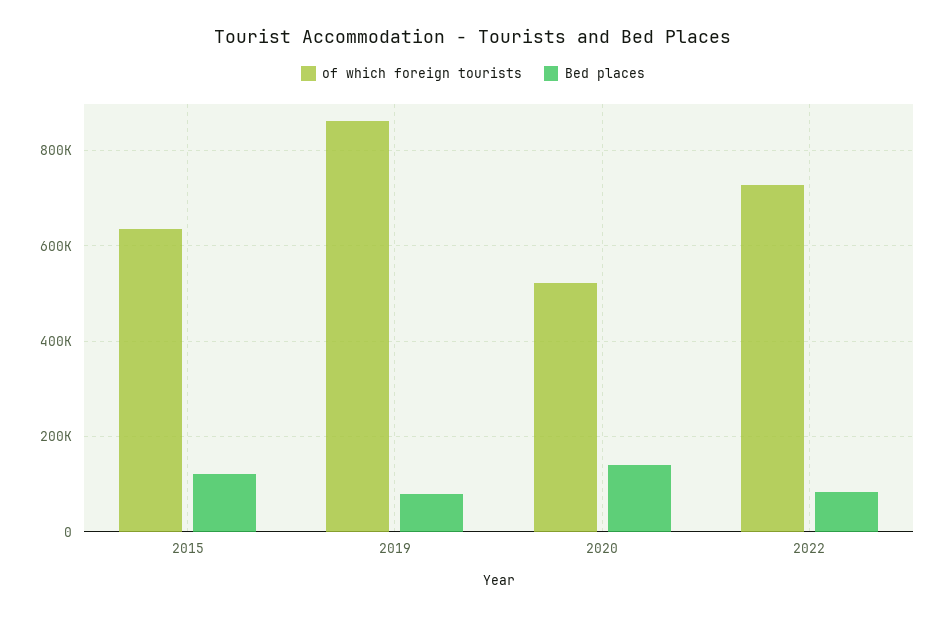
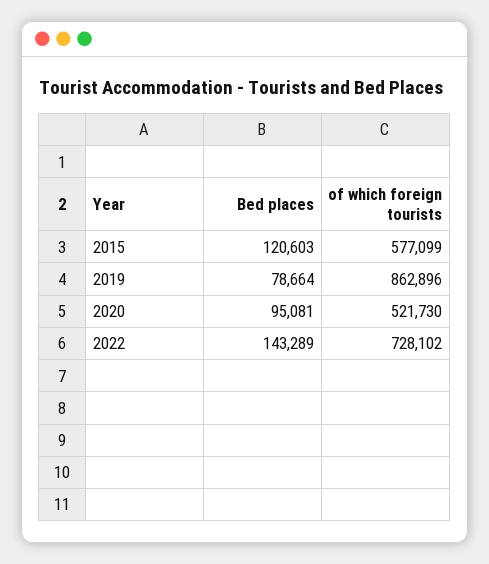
  {
    "of which foreign tourists": {
-     "2015": 640000,
+     "2015": 577099,
      "2019": 862896,
      "2020": 521730,
      "2022": 728102
    },
    "Bed places": {
      "2015": 120603,
      "2019": 78664,
-     "2020": 140000,
+     "2020": 95081,
-     "2022": 80000
+     "2022": 143289
    }
  }

